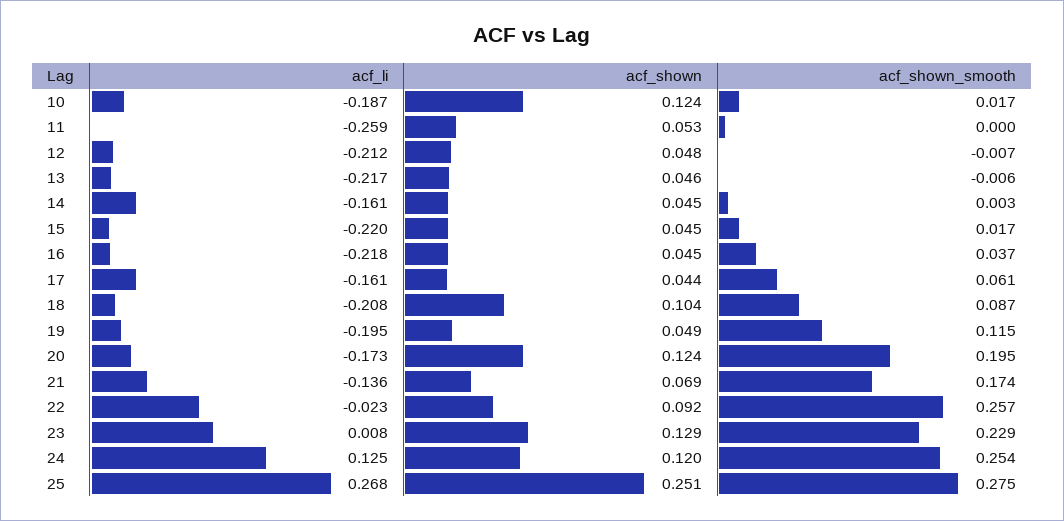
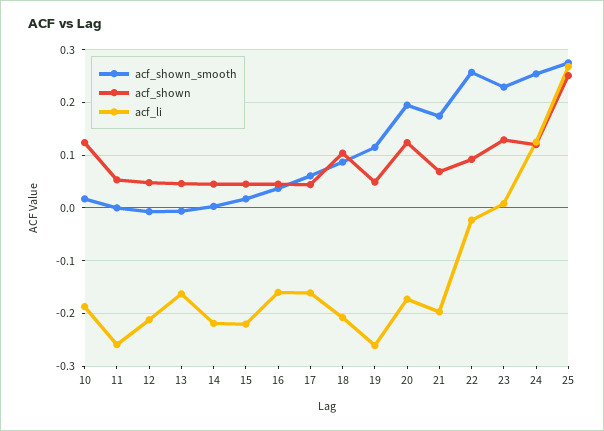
  {
    "acf_li": {
      "10": -0.187,
      "11": -0.259,
      "12": -0.212,
-     "13": -0.217,
+     "13": -0.16,
-     "14": -0.161,
+     "14": -0.22,
      "15": -0.22,
-     "16": -0.218,
+     "16": -0.16,
      "17": -0.161,
      "18": -0.208,
-     "19": -0.195,
+     "19": -0.26,
      "20": -0.173,
-     "21": -0.136,
+     "21": -0.2,
      "22": -0.023,
      "23": 0.008,
      "24": 0.125,
      "25": 0.268
    },
    "acf_shown": {
      "10": 0.124,
      "11": 0.053,
      "12": 0.048,
      "13": 0.046,
      "14": 0.045,
      "15": 0.045,
      "16": 0.045,
      "17": 0.044,
      "18": 0.104,
      "19": 0.049,
      "20": 0.124,
      "21": 0.069,
      "22": 0.092,
      "23": 0.129,
      "24": 0.12,
      "25": 0.251
    },
    "acf_shown_smooth": {
      "10": 0.017,
      "11": 0,
      "12": -0.007,
      "13": -0.006,
      "14": 0.003,
      "15": 0.017,
      "16": 0.037,
      "17": 0.061,
      "18": 0.087,
      "19": 0.115,
      "20": 0.195,
      "21": 0.174,
      "22": 0.257,
      "23": 0.229,
      "24": 0.254,
      "25": 0.275
    }
  }

